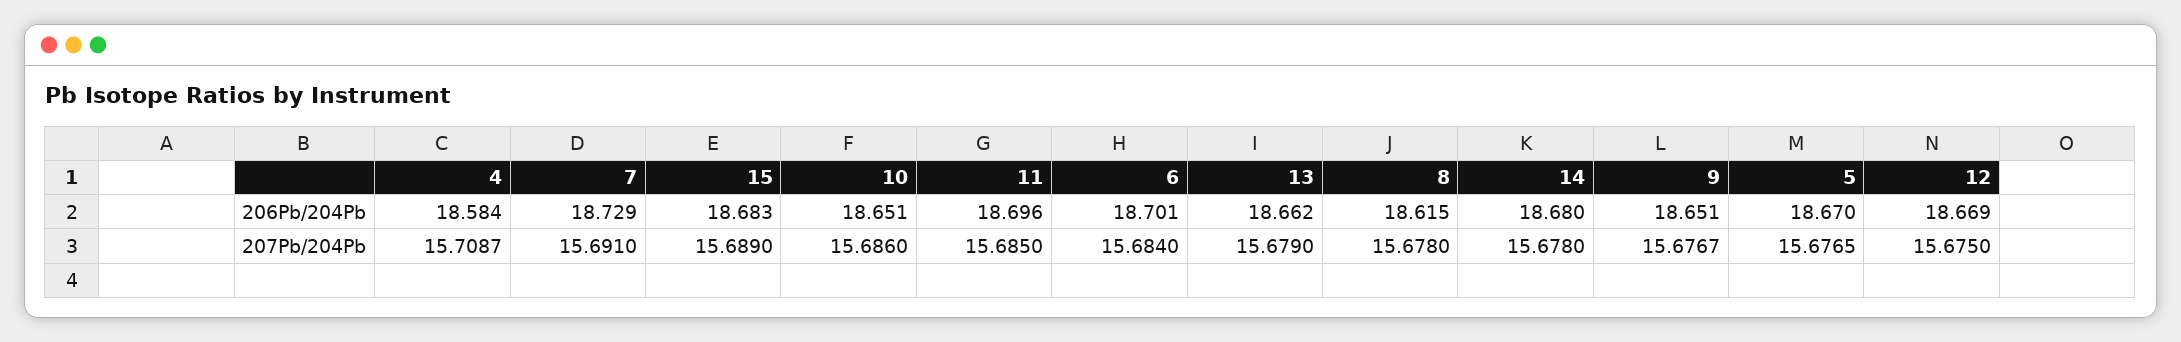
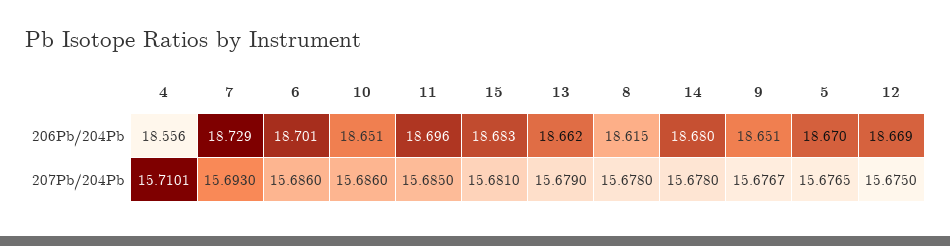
  {
    "4": {
-     "206Pb/204Pb": 18.584,
+     "206Pb/204Pb": 18.556,
-     "207Pb/204Pb": 15.7087
+     "207Pb/204Pb": 15.7101
    },
    "7": {
      "206Pb/204Pb": 18.729,
-     "207Pb/204Pb": 15.691
+     "207Pb/204Pb": 15.693
    },
    "15": {
      "206Pb/204Pb": 18.683,
-     "207Pb/204Pb": 15.689
+     "207Pb/204Pb": 15.681
    },
    "10": {
      "206Pb/204Pb": 18.651,
      "207Pb/204Pb": 15.686
    },
    "11": {
      "206Pb/204Pb": 18.696,
      "207Pb/204Pb": 15.685
    },
    "6": {
      "206Pb/204Pb": 18.701,
-     "207Pb/204Pb": 15.684
+     "207Pb/204Pb": 15.686
    },
    "13": {
      "206Pb/204Pb": 18.662,
      "207Pb/204Pb": 15.679
    },
    "8": {
      "206Pb/204Pb": 18.615,
      "207Pb/204Pb": 15.678
    },
    "14": {
      "206Pb/204Pb": 18.68,
      "207Pb/204Pb": 15.678
    },
    "9": {
      "206Pb/204Pb": 18.651,
      "207Pb/204Pb": 15.6767
    },
    "5": {
      "206Pb/204Pb": 18.67,
      "207Pb/204Pb": 15.6765
    },
    "12": {
      "206Pb/204Pb": 18.669,
      "207Pb/204Pb": 15.675
    }
  }

